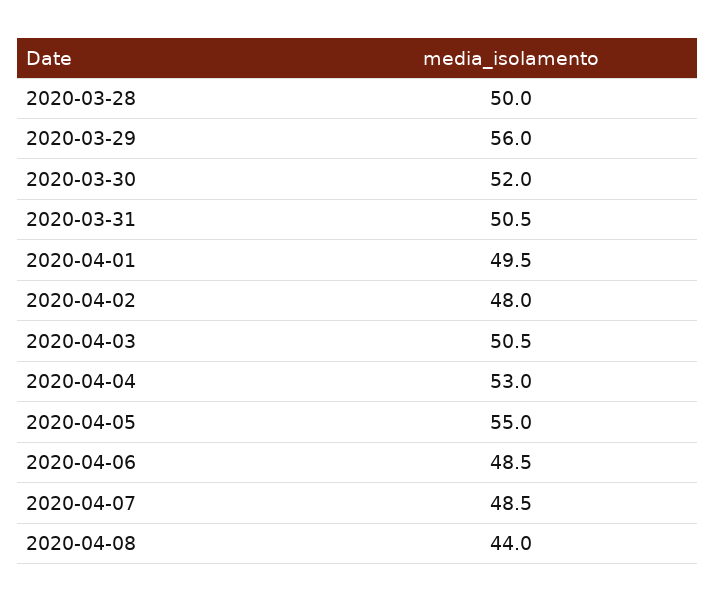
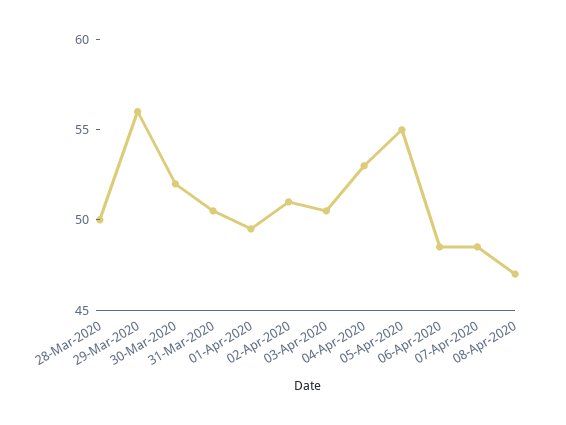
  {
    "2020-03-28": 50,
    "2020-03-29": 56,
    "2020-03-30": 52,
    "2020-03-31": 50.5,
    "2020-04-01": 49.5,
-   "2020-04-02": 48,
+   "2020-04-02": 51,
    "2020-04-03": 50.5,
    "2020-04-04": 53,
    "2020-04-05": 55,
    "2020-04-06": 48.5,
    "2020-04-07": 48.5,
-   "2020-04-08": 44
+   "2020-04-08": 47
  }

